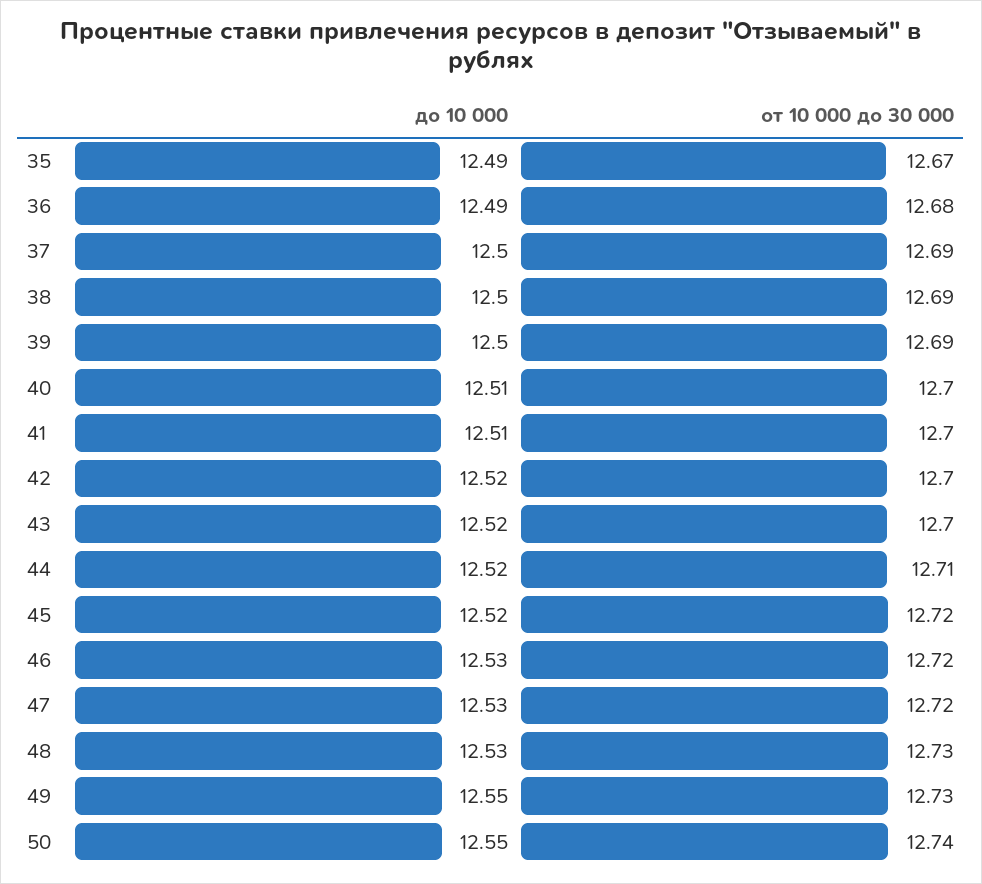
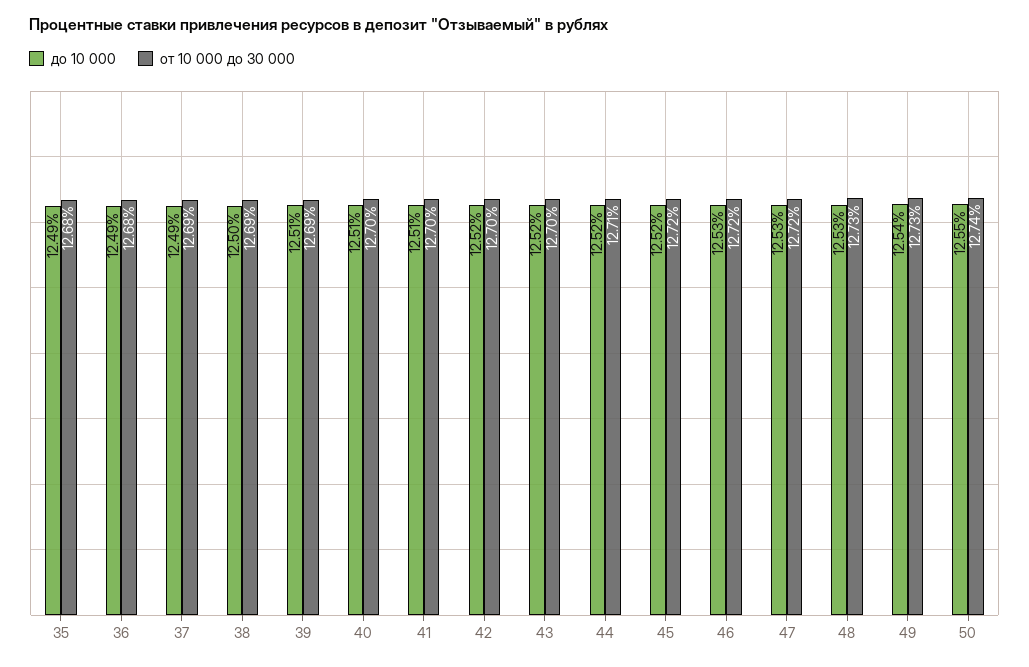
  {
    "до 10 000": {
      "35": 12.49,
      "36": 12.49,
-     "37": 12.5,
+     "37": 12.49,
      "38": 12.5,
-     "39": 12.5,
+     "39": 12.51,
      "40": 12.51,
      "41": 12.51,
      "42": 12.52,
      "43": 12.52,
      "44": 12.52,
      "45": 12.52,
      "46": 12.53,
      "47": 12.53,
      "48": 12.53,
-     "49": 12.55,
+     "49": 12.54,
      "50": 12.55
    },
    "от 10 000 до 30 000": {
-     "35": 12.67,
+     "35": 12.68,
      "36": 12.68,
      "37": 12.69,
      "38": 12.69,
      "39": 12.69,
      "40": 12.7,
      "41": 12.7,
      "42": 12.7,
      "43": 12.7,
      "44": 12.71,
      "45": 12.72,
      "46": 12.72,
      "47": 12.72,
      "48": 12.73,
      "49": 12.73,
      "50": 12.74
    }
  }

